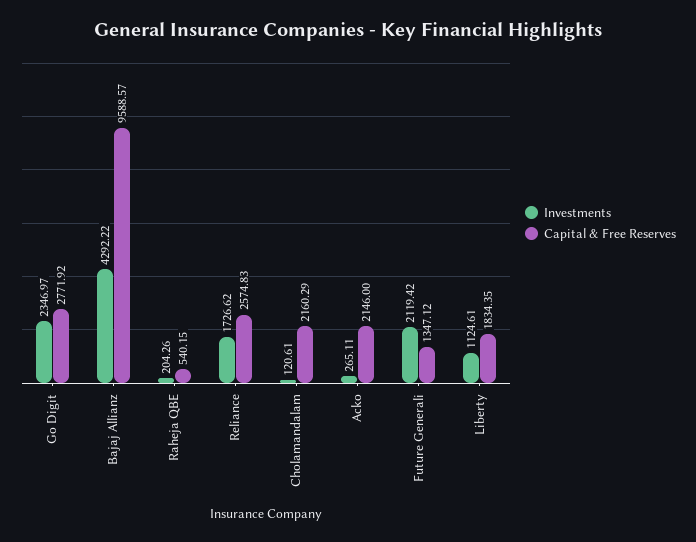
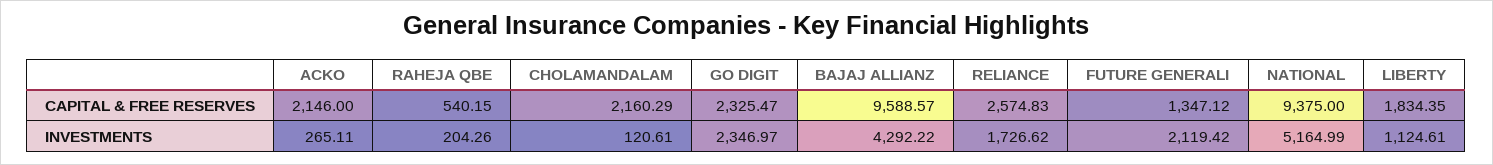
  {
    "Investments": {
      "Go Digit": 2346.97,
      "Bajaj Allianz": 4292.22,
      "Raheja QBE": 204.26,
      "Reliance": 1726.62,
      "Cholamandalam": 120.61,
      "Acko": 265.11,
      "Future Generali": 2119.42,
-     "Liberty": 1124.61
+     "Liberty": 1124.61,
+     "NATIONAL": 5164.99
    },
    "Capital & Free Reserves": {
-     "Go Digit": 2771.92,
+     "Go Digit": 2325.47,
      "Bajaj Allianz": 9588.57,
      "Raheja QBE": 540.15,
      "Reliance": 2574.83,
      "Cholamandalam": 2160.29,
      "Acko": 2146,
      "Future Generali": 1347.12,
-     "Liberty": 1834.35
+     "Liberty": 1834.35,
+     "NATIONAL": 9375
    }
  }

